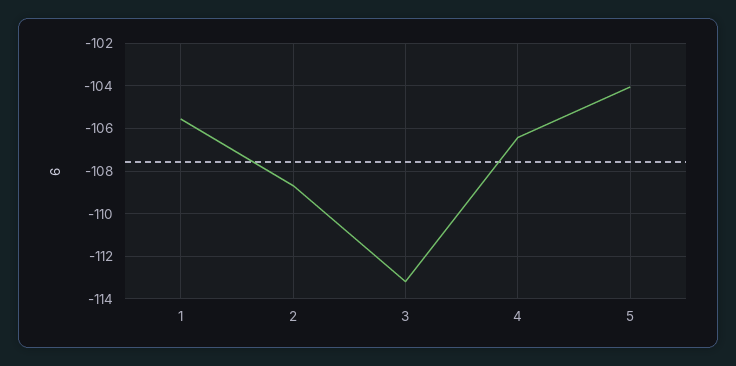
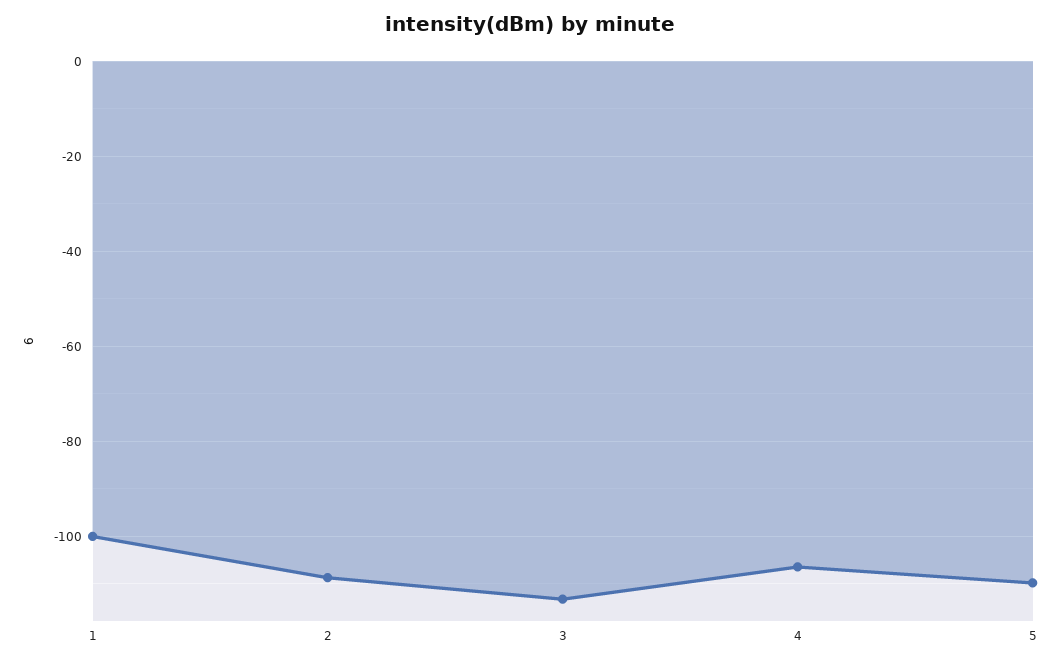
  {
-   "1": -105.5,
+   "1": -100,
    "2": -108.5,
    "3": -113,
    "4": -106.5,
-   "5": -104
+   "5": -110
  }

